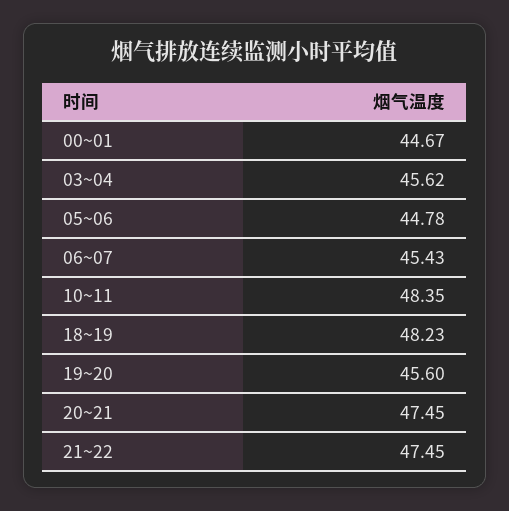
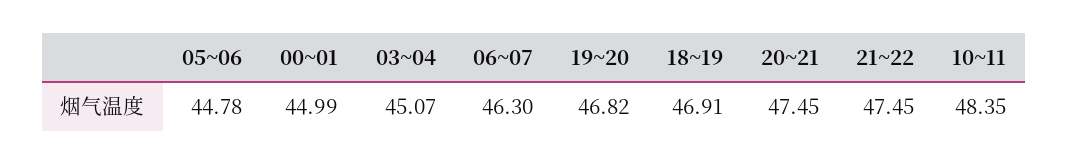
  {
-   "00~01": 44.67,
+   "00~01": 44.99,
-   "03~04": 45.62,
+   "03~04": 45.07,
    "05~06": 44.78,
-   "06~07": 45.43,
+   "06~07": 46.3,
    "10~11": 48.35,
-   "18~19": 48.23,
+   "18~19": 46.91,
-   "19~20": 45.6,
+   "19~20": 46.82,
    "20~21": 47.45,
    "21~22": 47.45
  }

